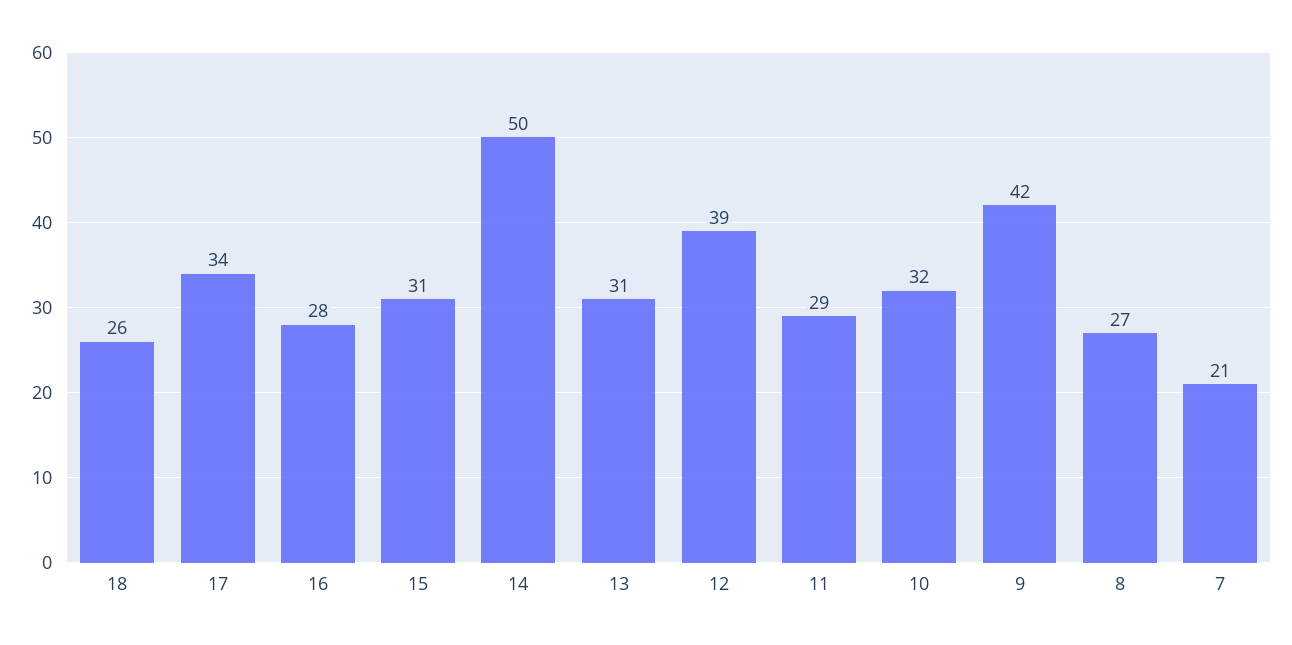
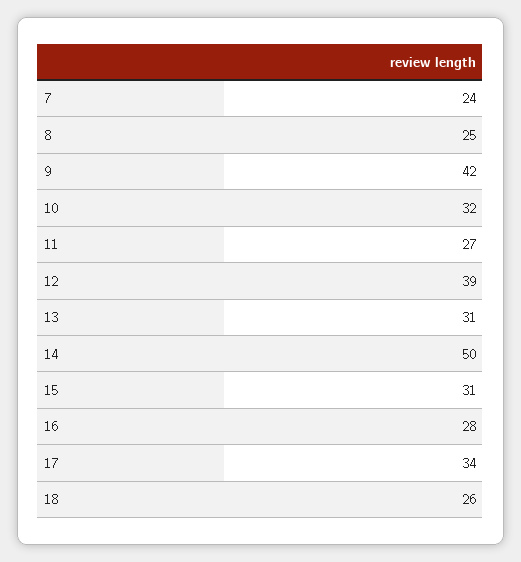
  {
    "18": 26,
    "17": 34,
    "16": 28,
    "15": 31,
    "14": 50,
    "13": 31,
    "12": 39,
-   "11": 29,
+   "11": 27,
    "10": 32,
    "9": 42,
-   "8": 27,
+   "8": 25,
-   "7": 21
+   "7": 24
  }

